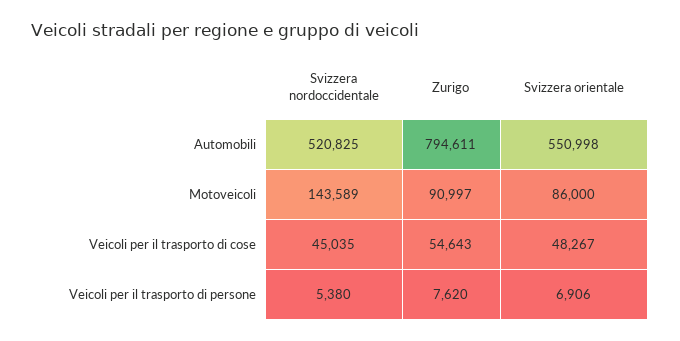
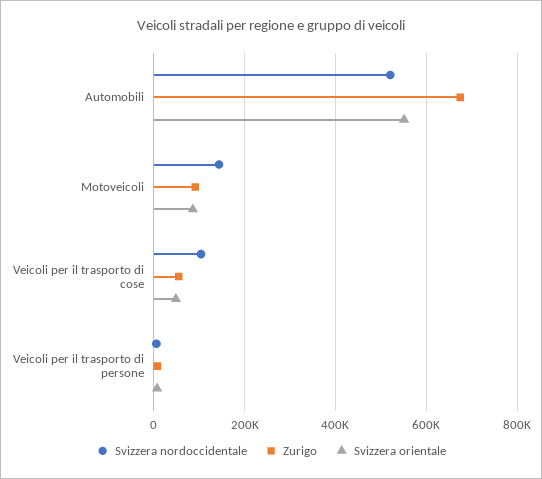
  {
    "Svizzera nordoccidentale": {
      "Automobili": 520825,
      "Motoveicoli": 143589,
-     "Veicoli per il trasporto di cose": 45035,
+     "Veicoli per il trasporto di cose": 100000,
      "Veicoli per il trasporto di persone": 5380
    },
    "Zurigo": {
-     "Automobili": 794611,
+     "Automobili": 680000,
      "Motoveicoli": 90997,
      "Veicoli per il trasporto di cose": 54643,
      "Veicoli per il trasporto di persone": 7620
    },
    "Svizzera orientale": {
      "Automobili": 550998,
      "Motoveicoli": 86000,
      "Veicoli per il trasporto di cose": 48267,
      "Veicoli per il trasporto di persone": 6906
    }
  }

